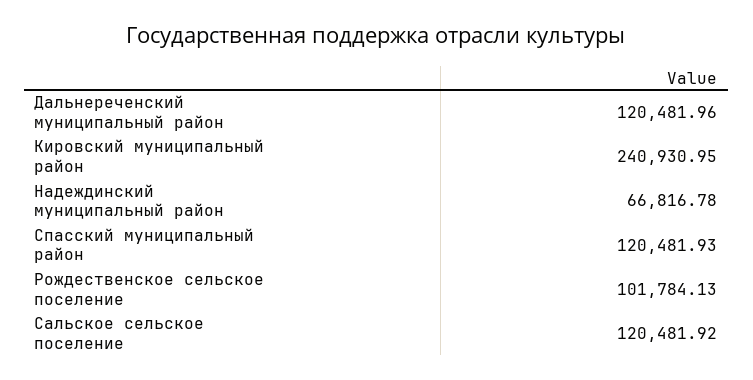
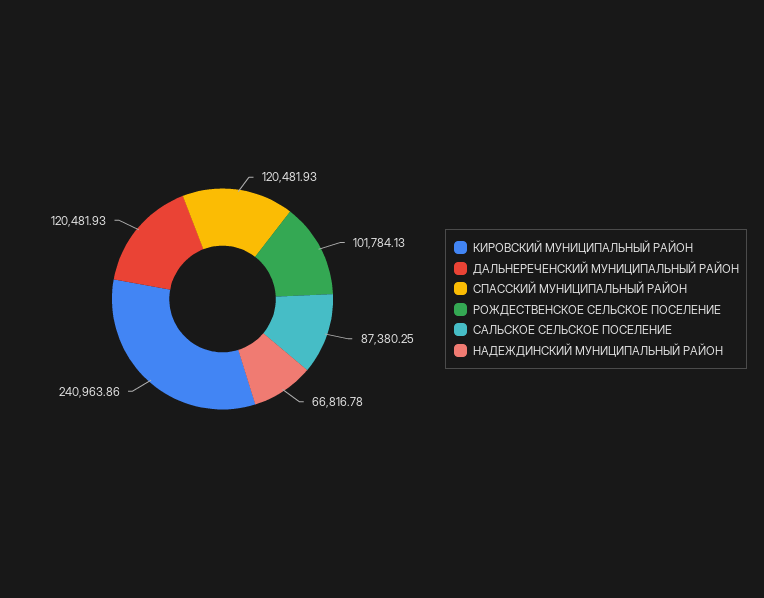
  {
-   "Дальнереченский муниципальный район": 120481.96,
+   "Дальнереченский муниципальный район": 120481.93,
-   "Кировский муниципальный район": 240930.95,
+   "Кировский муниципальный район": 240963.86,
    "Надеждинский муниципальный район": 66816.78,
    "Спасский муниципальный район": 120481.93,
    "Рождественское сельское поселение": 101784.13,
-   "Сальское сельское поселение": 120481.92
+   "Сальское сельское поселение": 87380.25
  }

